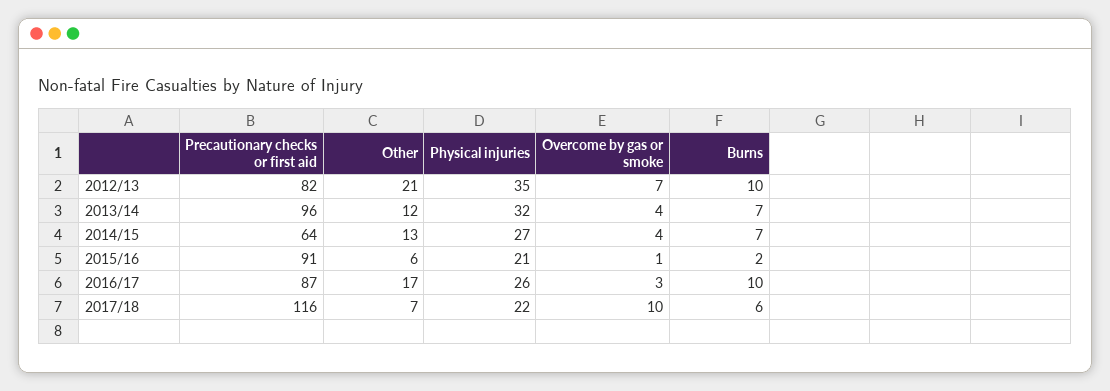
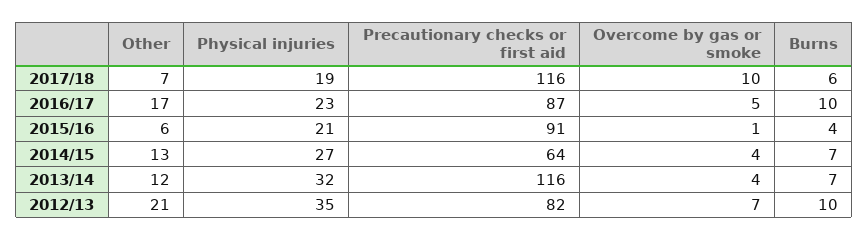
  {
    "Precautionary checks or first aid": {
      "2012/13": 82,
-     "2013/14": 96,
+     "2013/14": 116,
      "2014/15": 64,
      "2015/16": 91,
      "2016/17": 87,
      "2017/18": 116
    },
    "Other": {
      "2012/13": 21,
      "2013/14": 12,
      "2014/15": 13,
      "2015/16": 6,
      "2016/17": 17,
      "2017/18": 7
    },
    "Physical injuries": {
      "2012/13": 35,
      "2013/14": 32,
      "2014/15": 27,
      "2015/16": 21,
-     "2016/17": 26,
+     "2016/17": 23,
-     "2017/18": 22
+     "2017/18": 19
    },
    "Overcome by gas or smoke": {
      "2012/13": 7,
      "2013/14": 4,
      "2014/15": 4,
      "2015/16": 1,
-     "2016/17": 3,
+     "2016/17": 5,
      "2017/18": 10
    },
    "Burns": {
      "2012/13": 10,
      "2013/14": 7,
      "2014/15": 7,
-     "2015/16": 2,
+     "2015/16": 4,
      "2016/17": 10,
      "2017/18": 6
    }
  }

